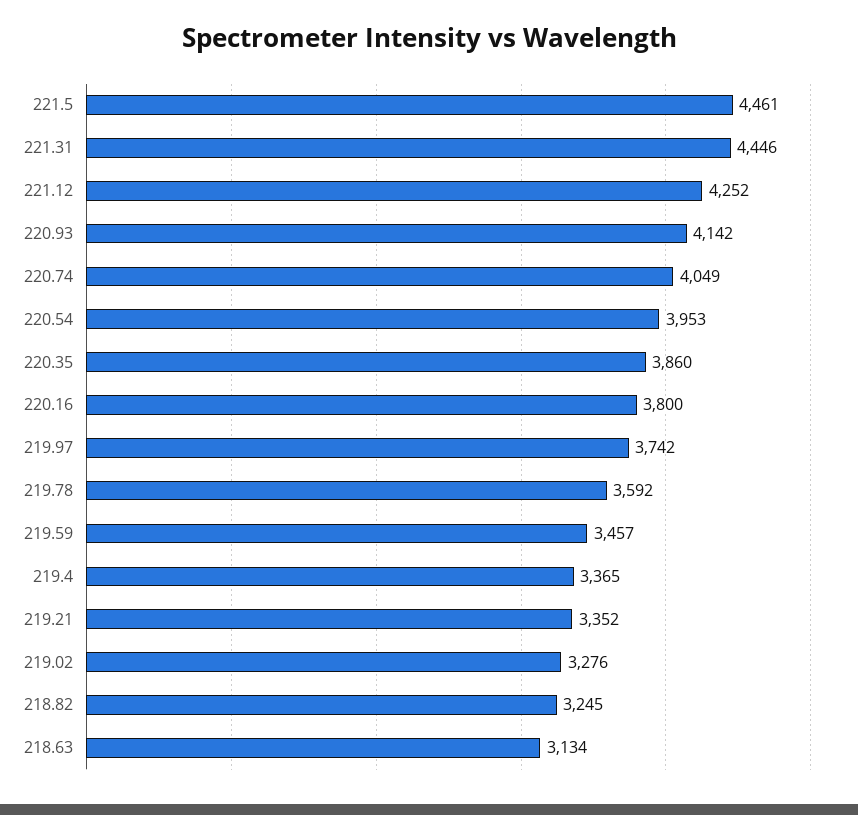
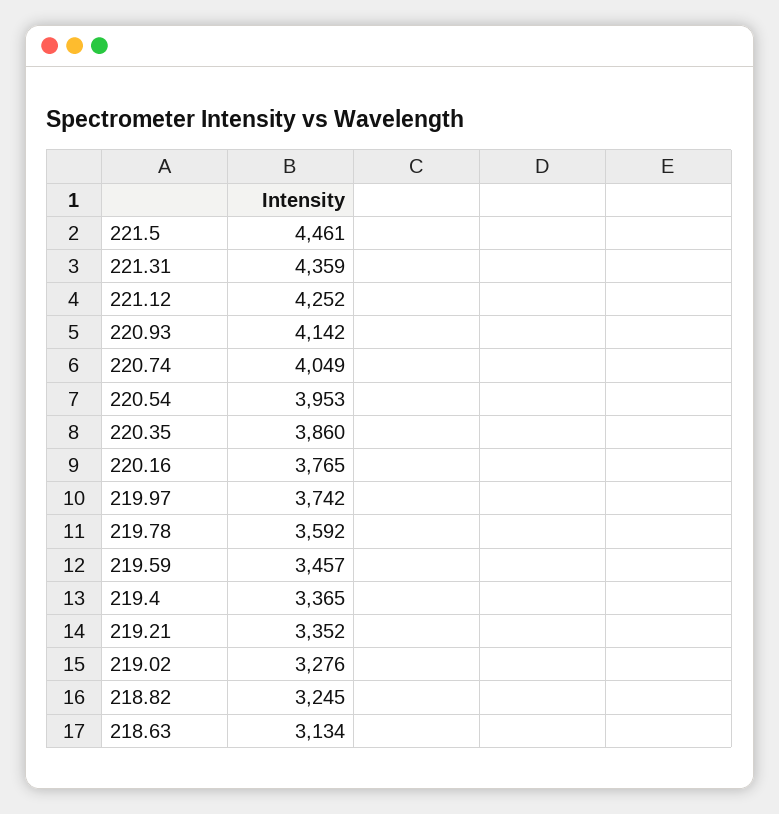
  {
    "221.5": 4461,
-   "221.31": 4446,
+   "221.31": 4359,
    "221.12": 4252,
    "220.93": 4142,
    "220.74": 4049,
    "220.54": 3953,
    "220.35": 3860,
-   "220.16": 3800,
+   "220.16": 3765,
    "219.97": 3742,
    "219.78": 3592,
    "219.59": 3457,
    "219.4": 3365,
    "219.21": 3352,
    "219.02": 3276,
    "218.82": 3245,
    "218.63": 3134
  }

